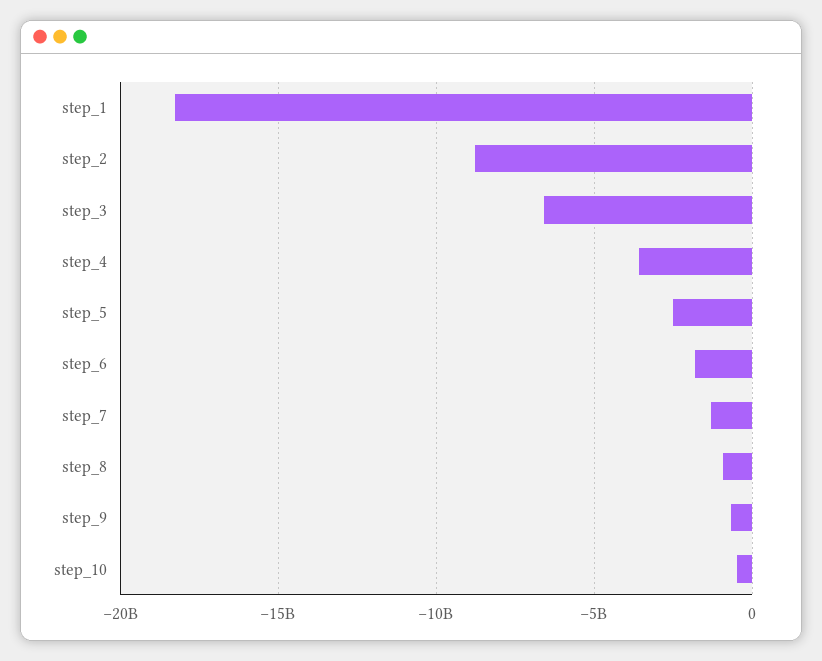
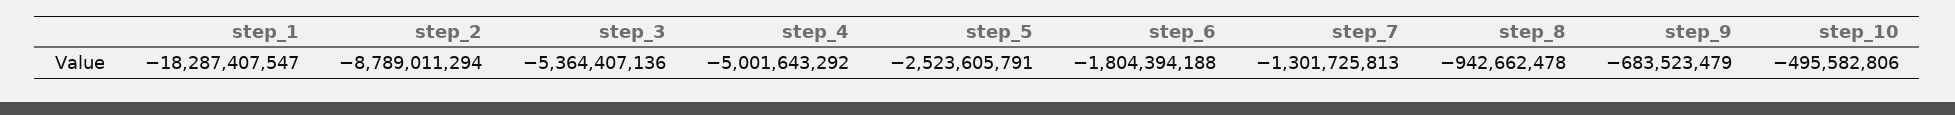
  {
    "step_1": -18287407547,
    "step_2": -8789011294,
-   "step_3": -6500000000,
+   "step_3": -5364407136,
-   "step_4": -3500000000,
+   "step_4": -5001643292,
    "step_5": -2523605791,
    "step_6": -1804394188,
    "step_7": -1301725813,
    "step_8": -942662478,
    "step_9": -683523479,
    "step_10": -495582806
  }

